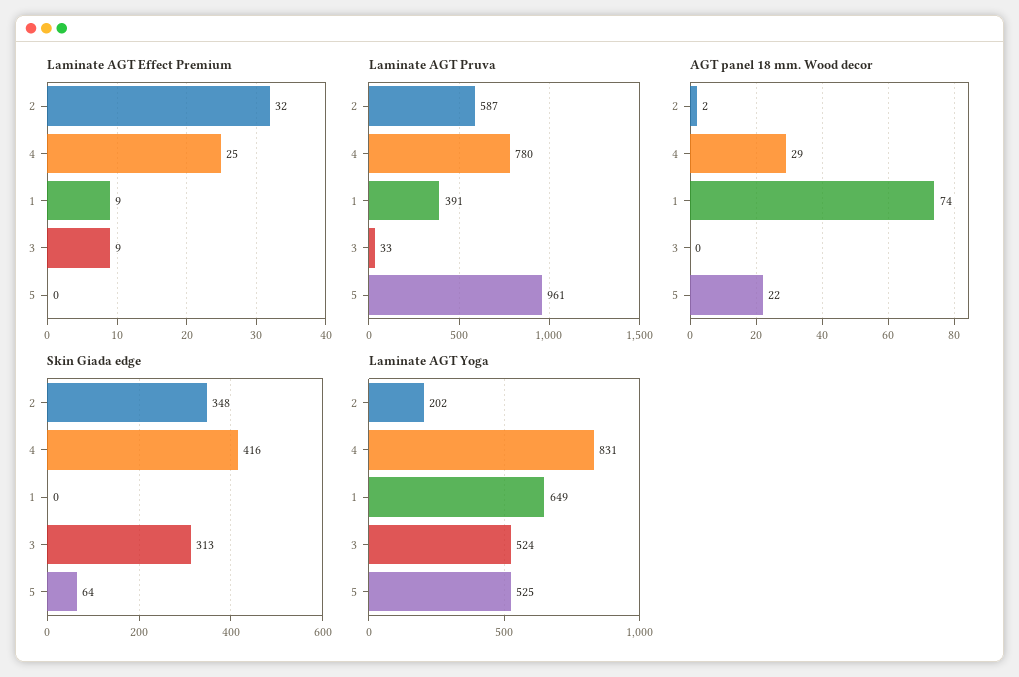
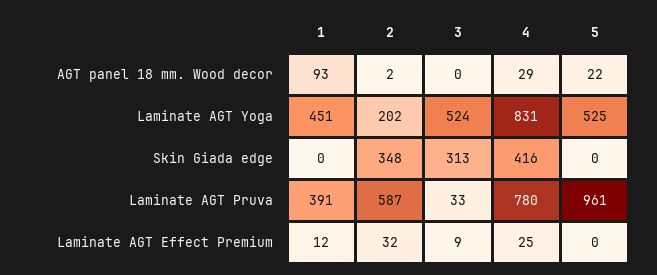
  {
    "Laminate AGT Effect Premium": {
      "2": 32,
      "4": 25,
-     "1": 9,
+     "1": 12,
      "3": 9,
      "5": 0
    },
    "Laminate AGT Pruva": {
      "2": 587,
      "4": 780,
      "1": 391,
      "3": 33,
      "5": 961
    },
    "AGT panel 18 mm. Wood decor": {
      "2": 2,
      "4": 29,
-     "1": 74,
+     "1": 93,
      "3": 0,
      "5": 22
    },
    "Skin Giada edge": {
      "2": 348,
      "4": 416,
      "1": 0,
      "3": 313,
-     "5": 64
+     "5": 0
    },
    "Laminate AGT Yoga": {
      "2": 202,
      "4": 831,
-     "1": 649,
+     "1": 451,
      "3": 524,
      "5": 525
    }
  }

